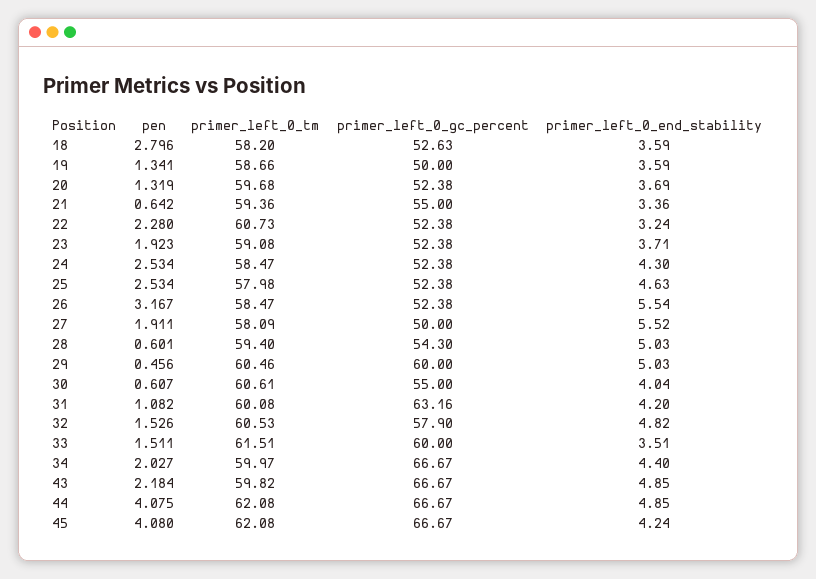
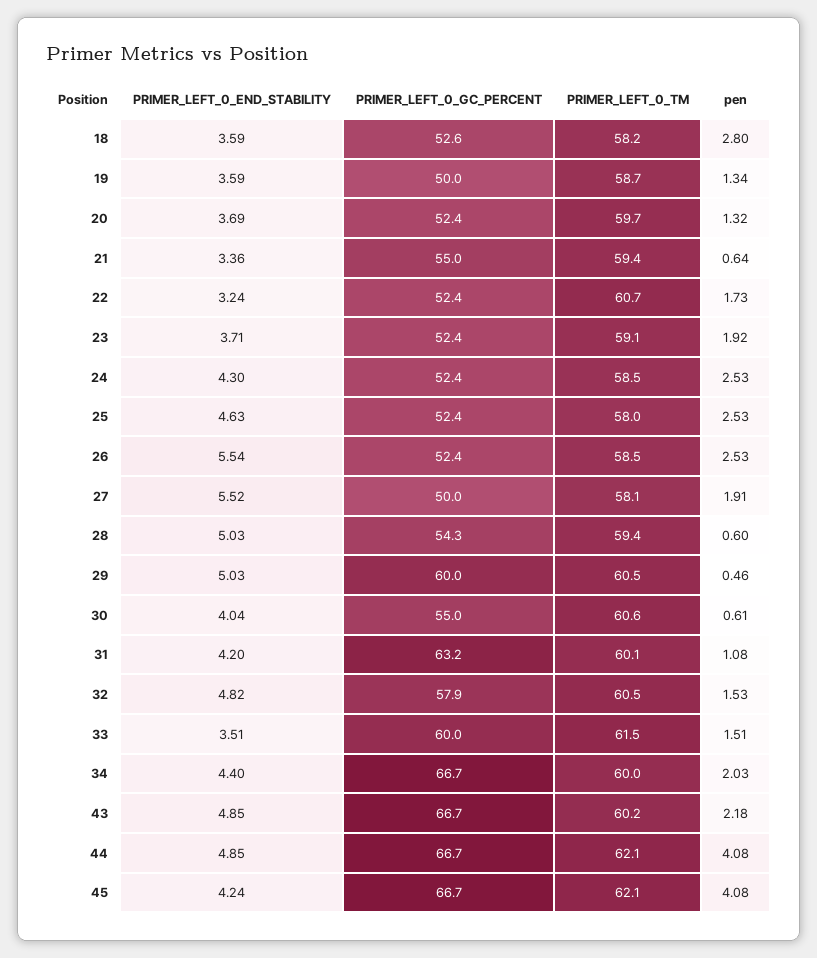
  {
    "pen": {
      "18": 2.796,
      "19": 1.341,
      "20": 1.319,
      "21": 0.642,
-     "22": 2.28,
+     "22": 1.73,
      "23": 1.923,
      "24": 2.534,
      "25": 2.534,
-     "26": 3.167,
+     "26": 2.53,
      "27": 1.911,
      "28": 0.601,
      "29": 0.456,
      "30": 0.607,
      "31": 1.082,
      "32": 1.526,
      "33": 1.511,
      "34": 2.027,
      "43": 2.184,
      "44": 4.075,
      "45": 4.08
    },
    "primer_left_0_tm": {
      "18": 58.2,
      "19": 58.66,
      "20": 59.68,
      "21": 59.36,
      "22": 60.73,
      "23": 59.08,
      "24": 58.47,
      "25": 57.98,
      "26": 58.47,
      "27": 58.09,
      "28": 59.4,
      "29": 60.46,
      "30": 60.61,
      "31": 60.08,
      "32": 60.53,
      "33": 61.51,
      "34": 59.97,
-     "43": 59.82,
+     "43": 60.2,
      "44": 62.08,
      "45": 62.08
    },
    "primer_left_0_gc_percent": {
      "18": 52.63,
      "19": 50,
      "20": 52.38,
      "21": 55,
      "22": 52.38,
      "23": 52.38,
      "24": 52.38,
      "25": 52.38,
      "26": 52.38,
      "27": 50,
      "28": 54.3,
      "29": 60,
      "30": 55,
      "31": 63.16,
      "32": 57.9,
      "33": 60,
      "34": 66.67,
      "43": 66.67,
      "44": 66.67,
      "45": 66.67
    },
    "primer_left_0_end_stability": {
      "18": 3.59,
      "19": 3.59,
      "20": 3.69,
      "21": 3.36,
      "22": 3.24,
      "23": 3.71,
      "24": 4.3,
      "25": 4.63,
      "26": 5.54,
      "27": 5.52,
      "28": 5.03,
      "29": 5.03,
      "30": 4.04,
      "31": 4.2,
      "32": 4.82,
      "33": 3.51,
      "34": 4.4,
      "43": 4.85,
      "44": 4.85,
      "45": 4.24
    }
  }

